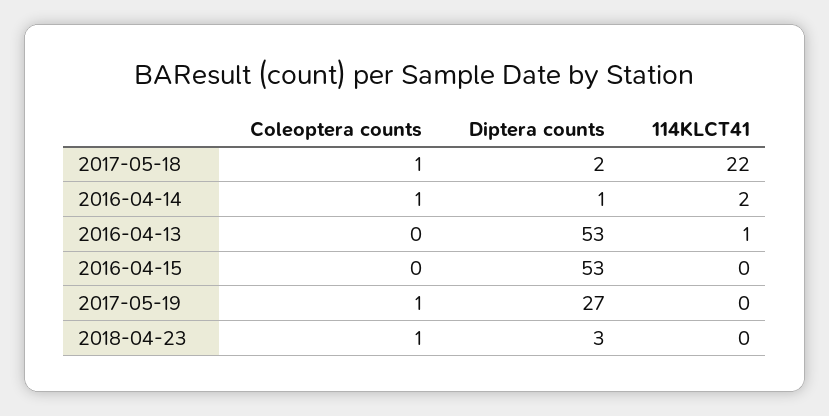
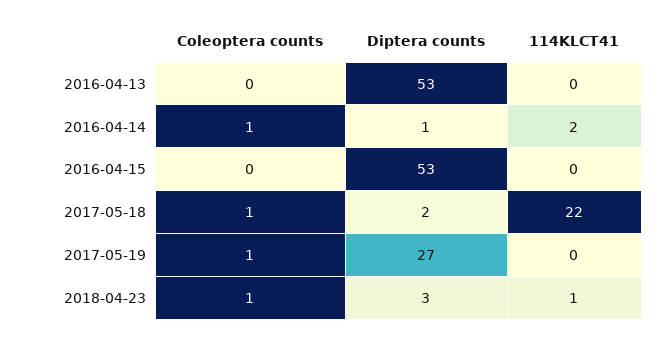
  {
    "Coleoptera counts": {
      "2017-05-18": 1,
      "2016-04-14": 1,
      "2016-04-13": 0,
      "2016-04-15": 0,
      "2017-05-19": 1,
      "2018-04-23": 1
    },
    "Diptera counts": {
      "2017-05-18": 2,
      "2016-04-14": 1,
      "2016-04-13": 53,
      "2016-04-15": 53,
      "2017-05-19": 27,
      "2018-04-23": 3
    },
    "114KLCT41": {
      "2017-05-18": 22,
      "2016-04-14": 2,
-     "2016-04-13": 1,
+     "2016-04-13": 0,
      "2016-04-15": 0,
      "2017-05-19": 0,
-     "2018-04-23": 0
+     "2018-04-23": 1
    }
  }

